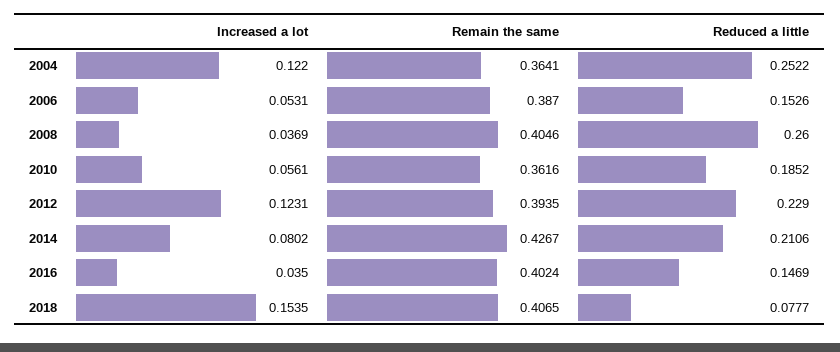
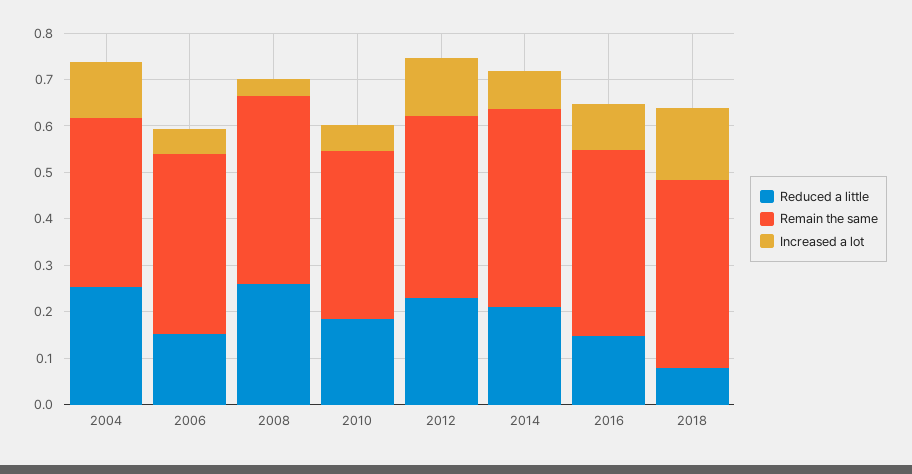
  {
    "Increased a lot": {
      "2004": 0.122,
      "2006": 0.0531,
      "2008": 0.0369,
      "2010": 0.0561,
      "2012": 0.1231,
      "2014": 0.0802,
-     "2016": 0.035,
+     "2016": 0.1,
      "2018": 0.1535
    },
    "Remain the same": {
      "2004": 0.3641,
      "2006": 0.387,
      "2008": 0.4046,
      "2010": 0.3616,
      "2012": 0.3935,
      "2014": 0.4267,
      "2016": 0.4024,
      "2018": 0.4065
    },
    "Reduced a little": {
      "2004": 0.2522,
      "2006": 0.1526,
      "2008": 0.26,
      "2010": 0.1852,
      "2012": 0.229,
      "2014": 0.2106,
      "2016": 0.1469,
      "2018": 0.0777
    }
  }

